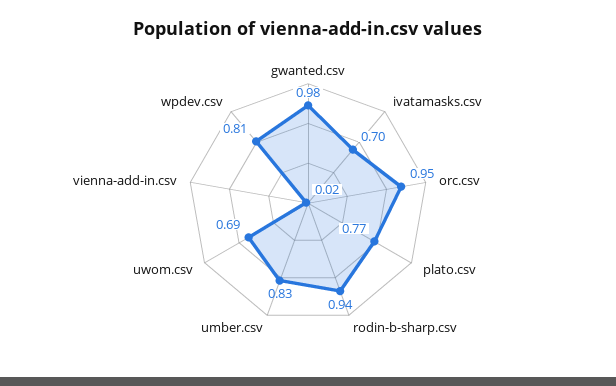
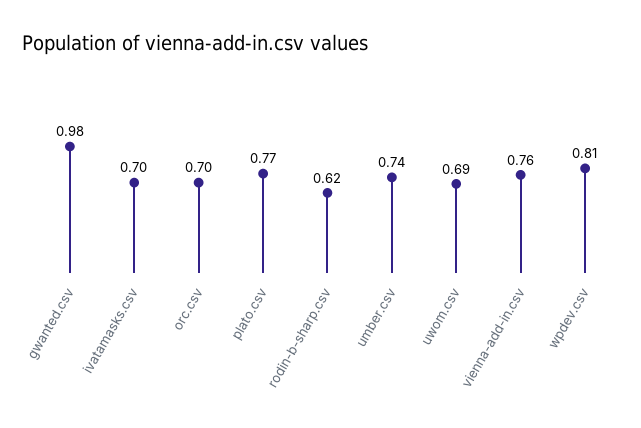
  {
    "gwanted.csv": 0.98,
    "ivatamasks.csv": 0.7,
-   "orc.csv": 0.95,
+   "orc.csv": 0.7,
    "plato.csv": 0.77,
-   "rodin-b-sharp.csv": 0.94,
+   "rodin-b-sharp.csv": 0.62,
-   "umber.csv": 0.83,
+   "umber.csv": 0.74,
    "uwom.csv": 0.69,
-   "vienna-add-in.csv": 0.02,
+   "vienna-add-in.csv": 0.76,
    "wpdev.csv": 0.81
  }

